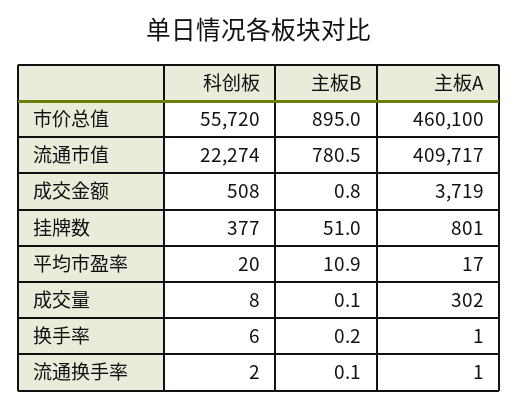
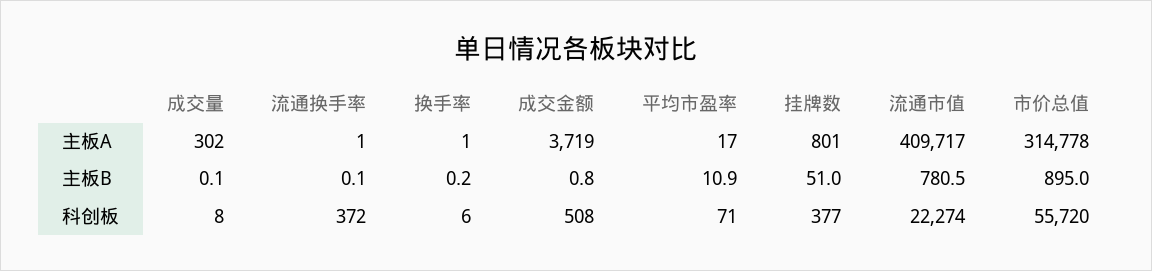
  {
    "科创板": {
      "市价总值": 55720,
      "流通市值": 22274,
      "成交金额": 508,
      "挂牌数": 377,
-     "平均市盈率": 20,
+     "平均市盈率": 71,
      "成交量": 8,
      "换手率": 6,
-     "流通换手率": 2
+     "流通换手率": 372
    },
    "主板B": {
      "市价总值": 895,
      "流通市值": 780.5,
      "成交金额": 0.8,
      "挂牌数": 51,
      "平均市盈率": 10.9,
      "成交量": 0.1,
      "换手率": 0.2,
      "流通换手率": 0.1
    },
    "主板A": {
-     "市价总值": 460100,
+     "市价总值": 314778,
      "流通市值": 409717,
      "成交金额": 3719,
      "挂牌数": 801,
      "平均市盈率": 17,
      "成交量": 302,
      "换手率": 1,
      "流通换手率": 1
    }
  }

